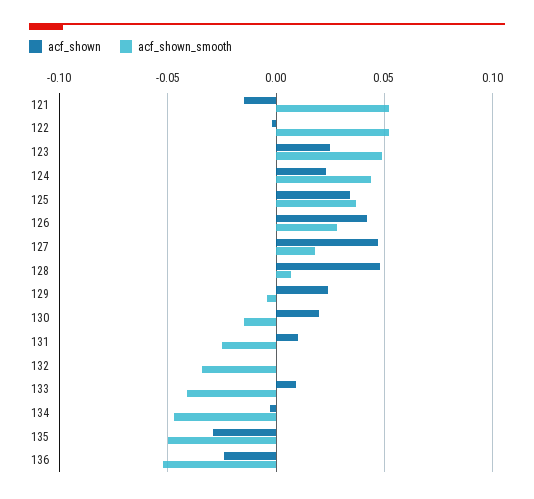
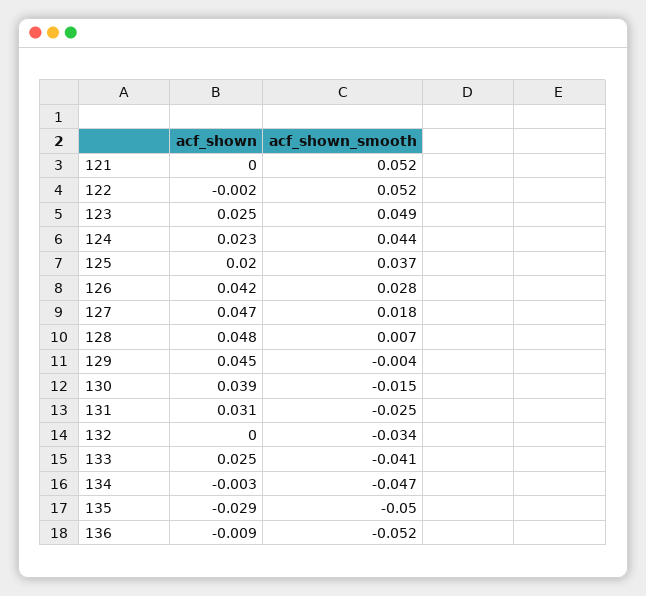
  {
    "acf_shown": {
-     "121": -0.015,
+     "121": 0,
      "122": -0.002,
      "123": 0.025,
      "124": 0.023,
-     "125": 0.035,
+     "125": 0.02,
      "126": 0.042,
      "127": 0.047,
      "128": 0.048,
-     "129": 0.025,
+     "129": 0.045,
-     "130": 0.02,
+     "130": 0.039,
-     "131": 0.01,
+     "131": 0.031,
      "132": 0,
-     "133": 0.01,
+     "133": 0.025,
      "134": -0.003,
      "135": -0.029,
-     "136": -0.025
+     "136": -0.009
    },
    "acf_shown_smooth": {
      "121": 0.052,
      "122": 0.052,
      "123": 0.049,
      "124": 0.044,
      "125": 0.037,
      "126": 0.028,
      "127": 0.018,
      "128": 0.007,
      "129": -0.004,
      "130": -0.015,
      "131": -0.025,
      "132": -0.034,
      "133": -0.041,
      "134": -0.047,
      "135": -0.05,
      "136": -0.052
    }
  }

